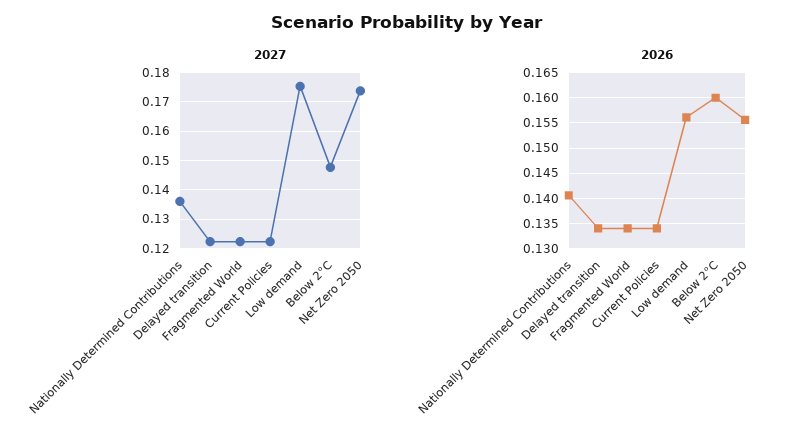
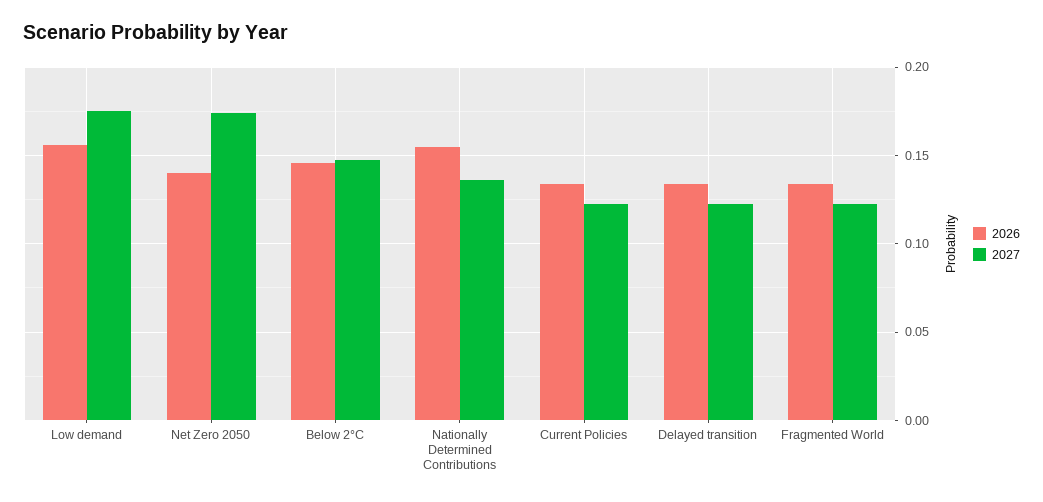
  {
    "2027": {
      "Nationally Determined Contributions": 0.135,
      "Delayed transition": 0.1225,
      "Fragmented World": 0.1225,
      "Current Policies": 0.1225,
      "Low demand": 0.175,
      "Below 2°C": 0.1475,
      "Net Zero 2050": 0.175
    },
    "2026": {
-     "Nationally Determined Contributions": 0.14,
+     "Nationally Determined Contributions": 0.155,
      "Delayed transition": 0.135,
      "Fragmented World": 0.135,
      "Current Policies": 0.135,
      "Low demand": 0.155,
-     "Below 2°C": 0.16,
+     "Below 2°C": 0.145,
-     "Net Zero 2050": 0.155
+     "Net Zero 2050": 0.14
    }
  }

